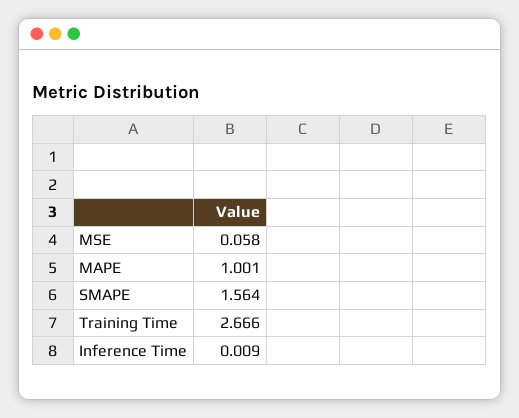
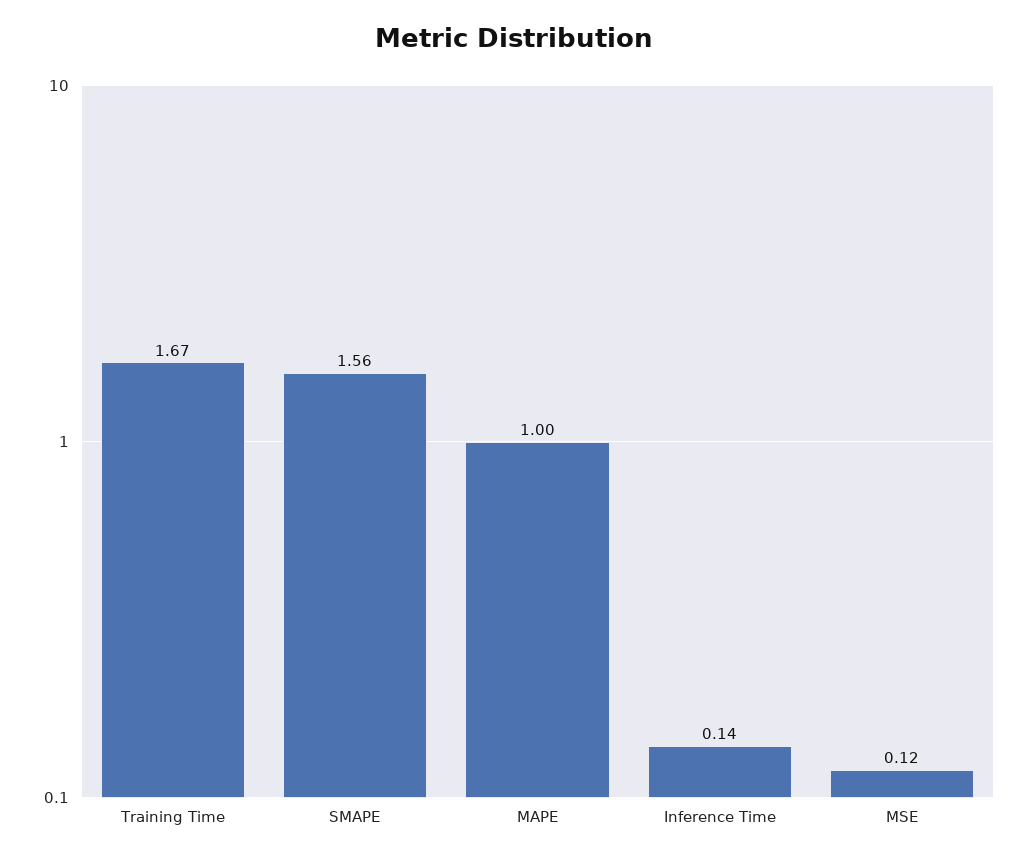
  {
-   "MSE": 0.058,
+   "MSE": 0.12,
    "MAPE": 1.001,
    "SMAPE": 1.564,
-   "Training Time": 2.666,
+   "Training Time": 1.67,
-   "Inference Time": 0.009
+   "Inference Time": 0.14
  }

